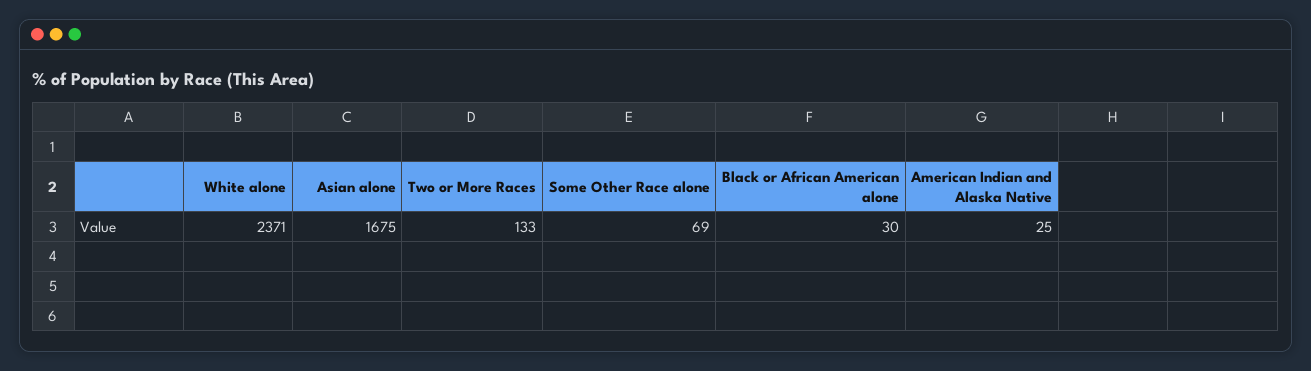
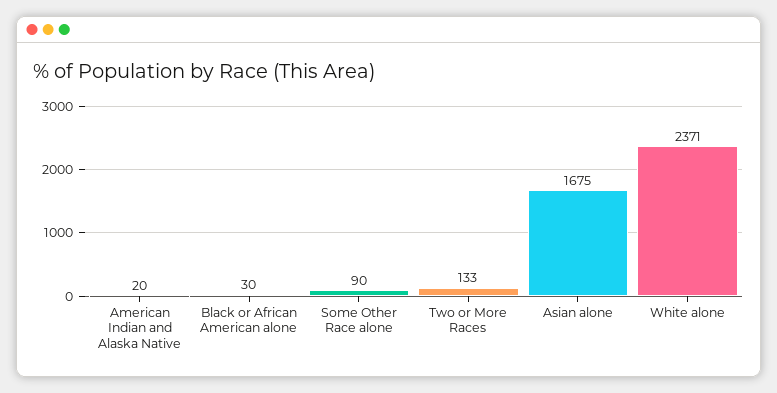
  {
    "White alone": 2371,
    "Asian alone": 1675,
    "Two or More Races": 133,
-   "Some Other Race alone": 69,
+   "Some Other Race alone": 90,
    "Black or African American alone": 30,
-   "American Indian and Alaska Native": 25
+   "American Indian and Alaska Native": 20
  }

